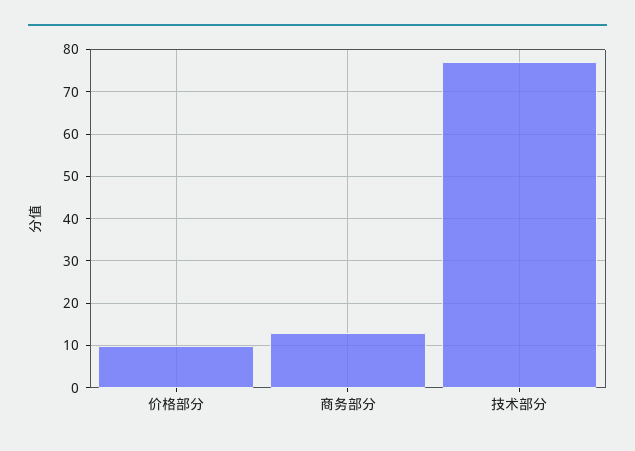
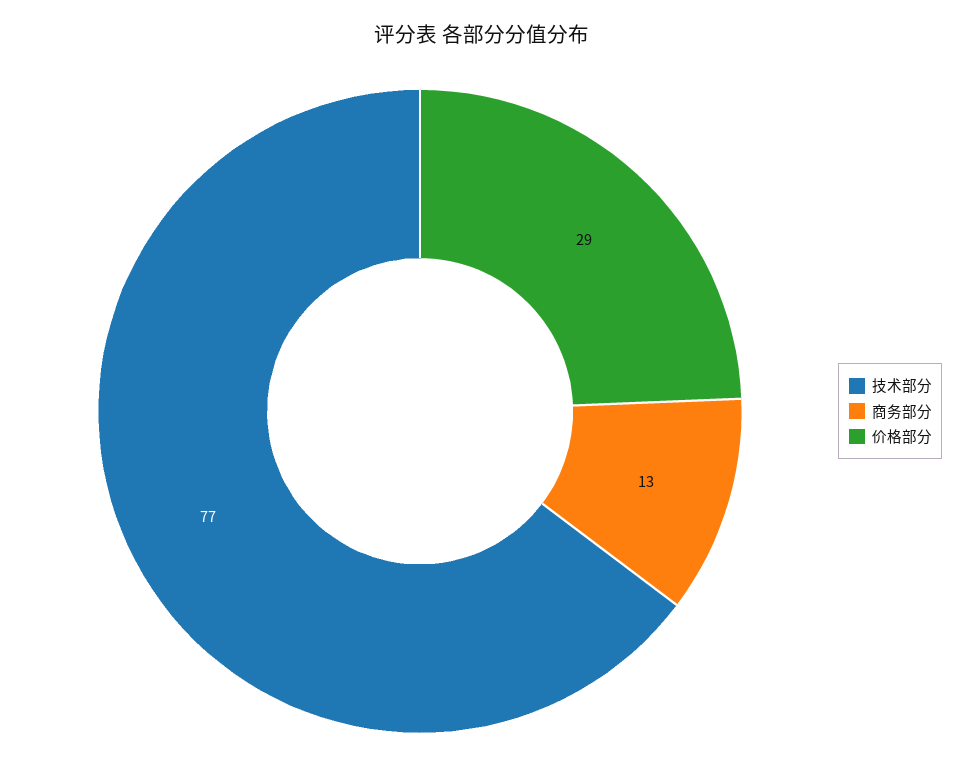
  {
-   "价格部分": 10,
+   "价格部分": 29,
    "商务部分": 13,
    "技术部分": 77
  }

